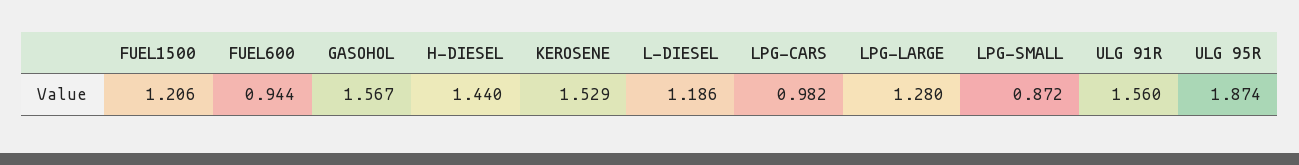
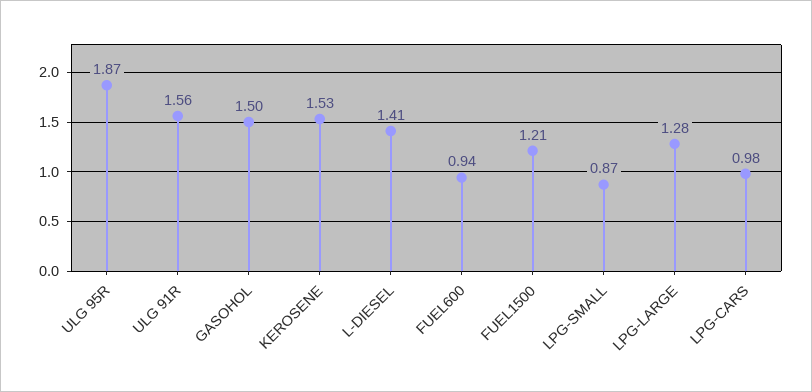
  {
    "FUEL1500": 1.206,
    "FUEL600": 0.944,
-   "GASOHOL": 1.567,
+   "GASOHOL": 1.5,
-   "H-DIESEL": 1.44,
    "KEROSENE": 1.529,
-   "L-DIESEL": 1.186,
+   "L-DIESEL": 1.41,
    "LPG-CARS": 0.982,
    "LPG-LARGE": 1.28,
    "LPG-SMALL": 0.872,
    "ULG 91R": 1.56,
    "ULG 95R": 1.874
  }

